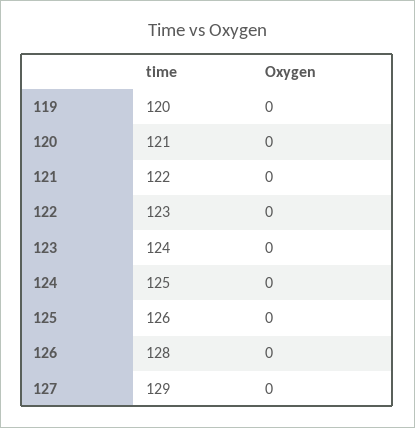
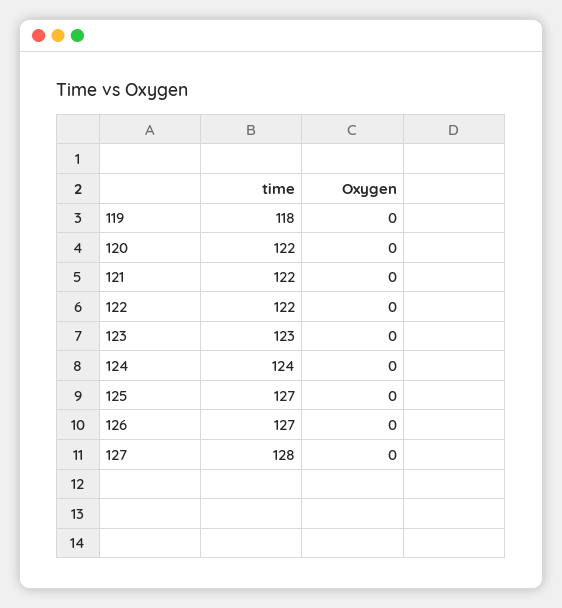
  {
    "time": {
-     "119": 120,
+     "119": 118,
-     "120": 121,
+     "120": 122,
      "121": 122,
-     "122": 123,
+     "122": 122,
-     "123": 124,
+     "123": 123,
-     "124": 125,
+     "124": 124,
-     "125": 126,
+     "125": 127,
-     "126": 128,
+     "126": 127,
-     "127": 129
+     "127": 128
    },
    "Oxygen": {
      "119": 0,
      "120": 0,
      "121": 0,
      "122": 0,
      "123": 0,
      "124": 0,
      "125": 0,
      "126": 0,
      "127": 0
    }
  }

